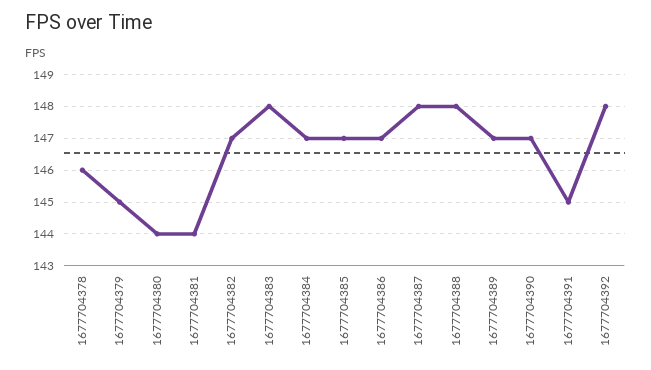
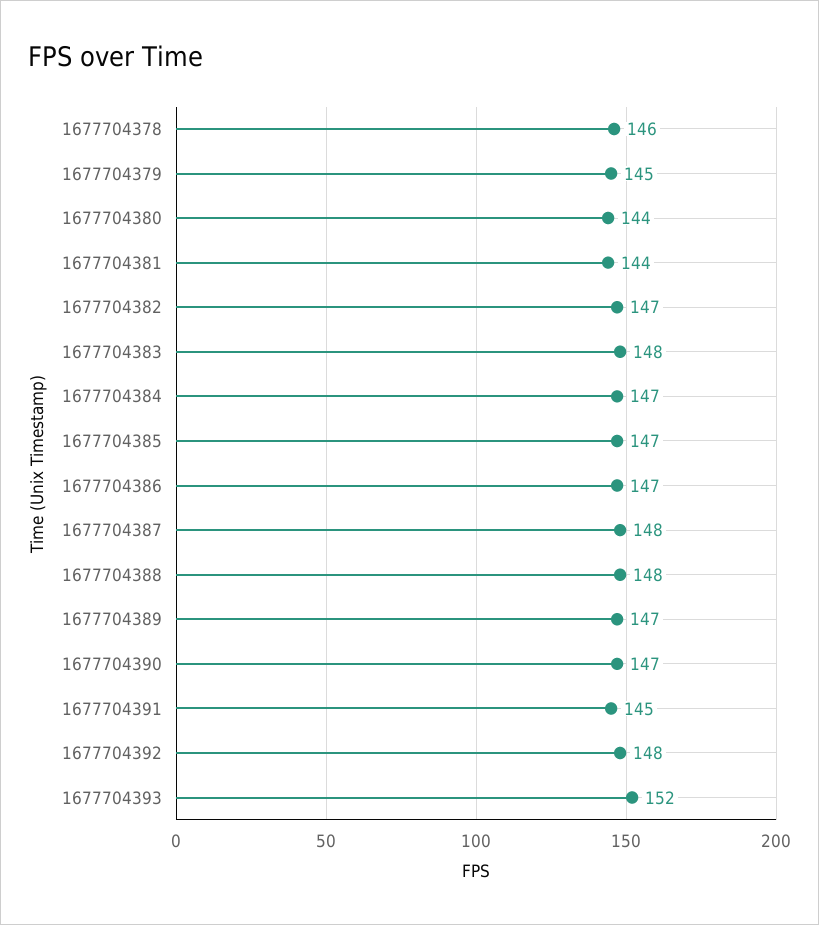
  {
    "1677704378": 146,
    "1677704379": 145,
    "1677704380": 144,
    "1677704381": 144,
    "1677704382": 147,
    "1677704383": 148,
    "1677704384": 147,
    "1677704385": 147,
    "1677704386": 147,
    "1677704387": 148,
    "1677704388": 148,
    "1677704389": 147,
    "1677704390": 147,
    "1677704391": 145,
-   "1677704392": 148
+   "1677704392": 148,
+   "1677704393": 152
  }

